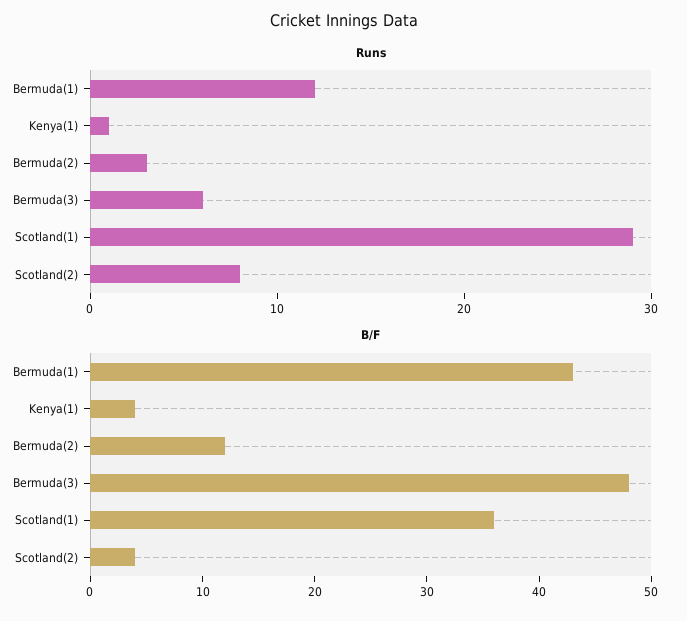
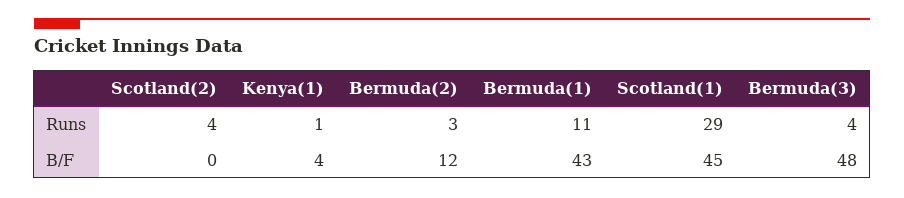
  {
    "Runs": {
-     "Bermuda(1)": 12,
+     "Bermuda(1)": 11,
      "Kenya(1)": 1,
      "Bermuda(2)": 3,
-     "Bermuda(3)": 6,
+     "Bermuda(3)": 4,
      "Scotland(1)": 29,
-     "Scotland(2)": 8
+     "Scotland(2)": 4
    },
    "B/F": {
      "Bermuda(1)": 43,
      "Kenya(1)": 4,
      "Bermuda(2)": 12,
      "Bermuda(3)": 48,
-     "Scotland(1)": 36,
+     "Scotland(1)": 45,
-     "Scotland(2)": 4
+     "Scotland(2)": 0
    }
  }

